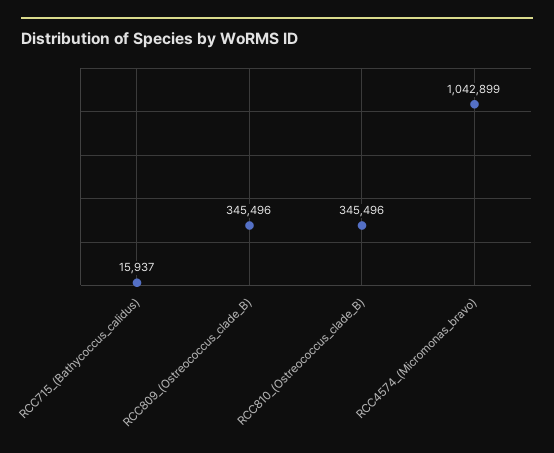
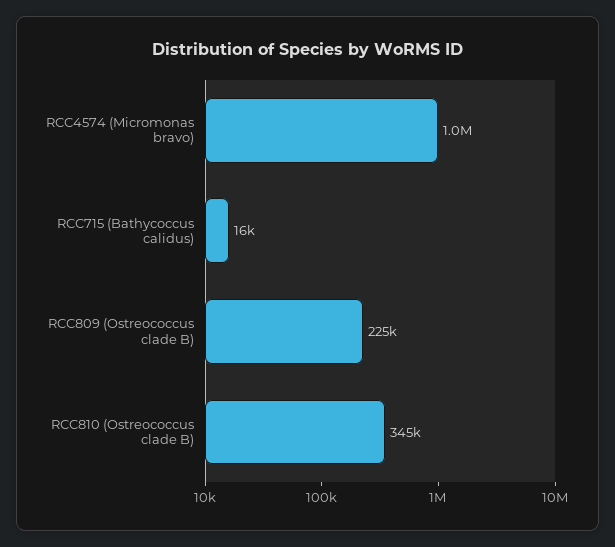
  {
    "RCC715_(Bathycoccus_calidus)": 15937,
-   "RCC809_(Ostreococcus_clade_B)": 345496,
+   "RCC809_(Ostreococcus_clade_B)": 225000,
    "RCC810_(Ostreococcus_clade_B)": 345496,
    "RCC4574_(Micromonas_bravo)": 1042899
  }

